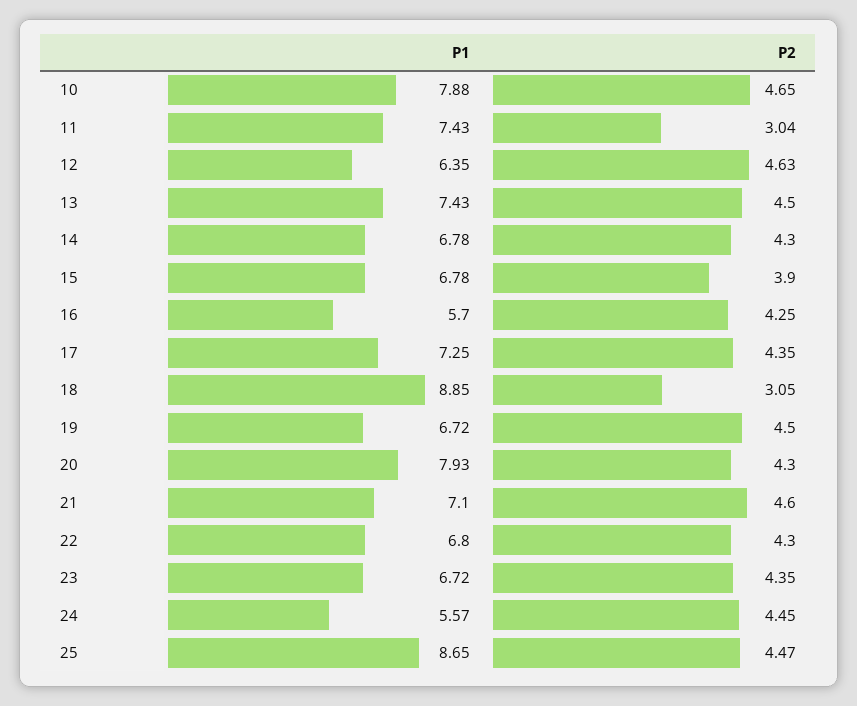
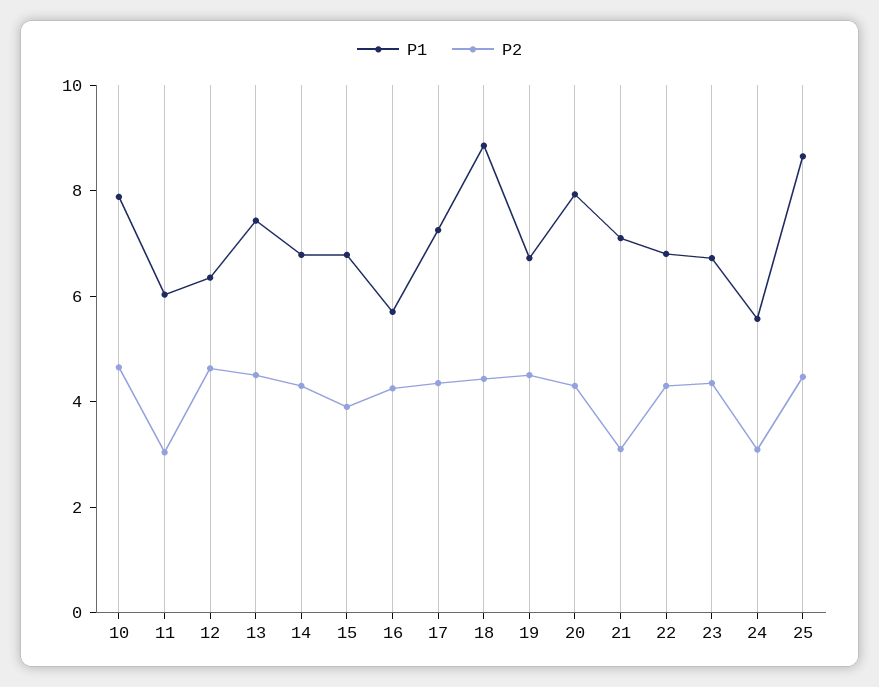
  {
    "P1": {
      "10": 7.88,
-     "11": 7.43,
+     "11": 6,
      "12": 6.35,
      "13": 7.43,
      "14": 6.78,
      "15": 6.78,
      "16": 5.7,
      "17": 7.25,
      "18": 8.85,
      "19": 6.72,
      "20": 7.93,
      "21": 7.1,
      "22": 6.8,
      "23": 6.72,
      "24": 5.57,
      "25": 8.65
    },
    "P2": {
      "10": 4.65,
      "11": 3.04,
      "12": 4.63,
      "13": 4.5,
      "14": 4.3,
      "15": 3.9,
      "16": 4.25,
      "17": 4.35,
-     "18": 3.05,
+     "18": 4.5,
      "19": 4.5,
      "20": 4.3,
-     "21": 4.6,
+     "21": 3,
      "22": 4.3,
      "23": 4.35,
-     "24": 4.45,
+     "24": 3,
      "25": 4.47
    }
  }

